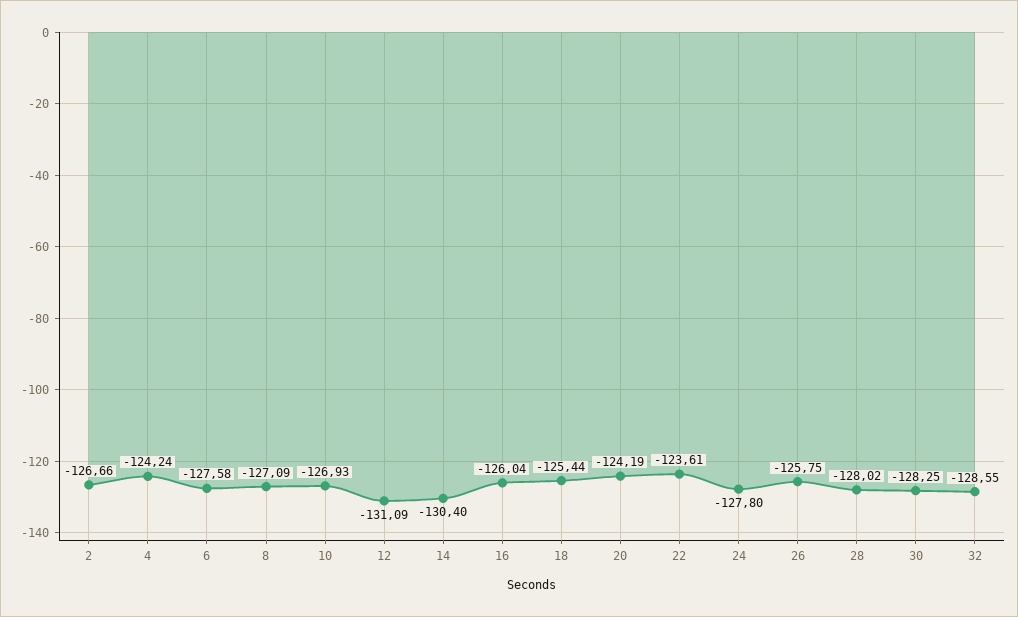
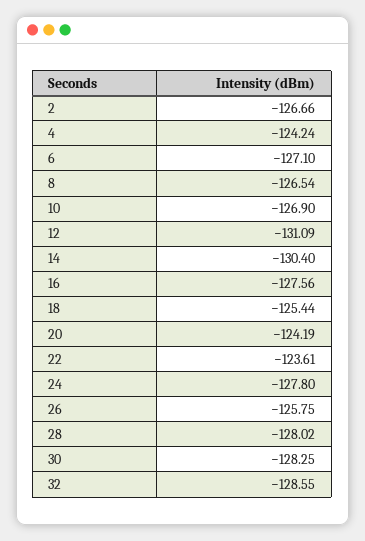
  {
    "2": -126.66,
    "4": -124.24,
-   "6": -127.58,
+   "6": -127.1,
-   "8": -127.09,
+   "8": -126.54,
-   "10": -126.93,
+   "10": -126.9,
    "12": -131.09,
    "14": -130.4,
-   "16": -126.04,
+   "16": -127.56,
    "18": -125.44,
    "20": -124.19,
    "22": -123.61,
    "24": -127.8,
    "26": -125.75,
    "28": -128.02,
    "30": -128.25,
    "32": -128.55
  }

